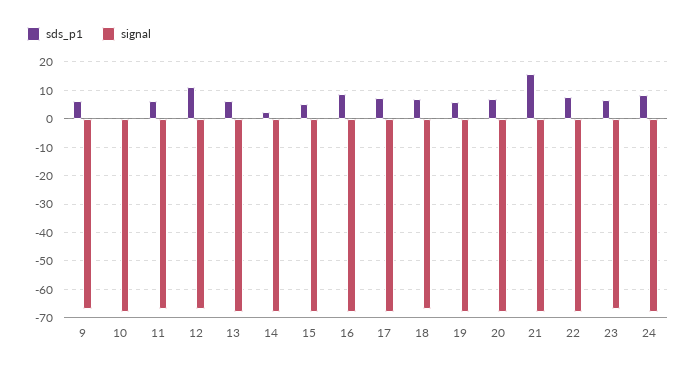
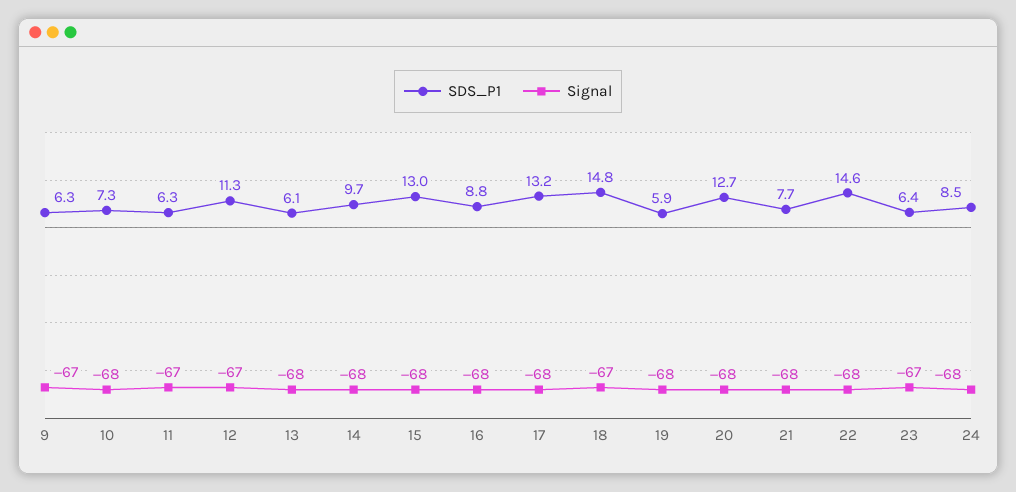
  {
    "sds_p1": {
      "9": 6.3,
-     "10": 0,
+     "10": 7.3,
      "11": 6.3,
      "12": 11.3,
      "13": 6.1,
-     "14": 2.5,
+     "14": 9.7,
-     "15": 5,
+     "15": 13,
      "16": 8.8,
-     "17": 7.5,
+     "17": 13.2,
-     "18": 7.5,
+     "18": 14.8,
      "19": 5.9,
-     "20": 7.5,
+     "20": 12.7,
-     "21": 15,
+     "21": 7.7,
-     "22": 7.5,
+     "22": 14.6,
      "23": 6.4,
      "24": 8.5
    },
    "signal": {
      "9": -67,
      "10": -68,
      "11": -67,
      "12": -67,
      "13": -68,
      "14": -68,
      "15": -68,
      "16": -68,
      "17": -68,
      "18": -67,
      "19": -68,
      "20": -68,
      "21": -68,
      "22": -68,
      "23": -67,
      "24": -68
    }
  }

